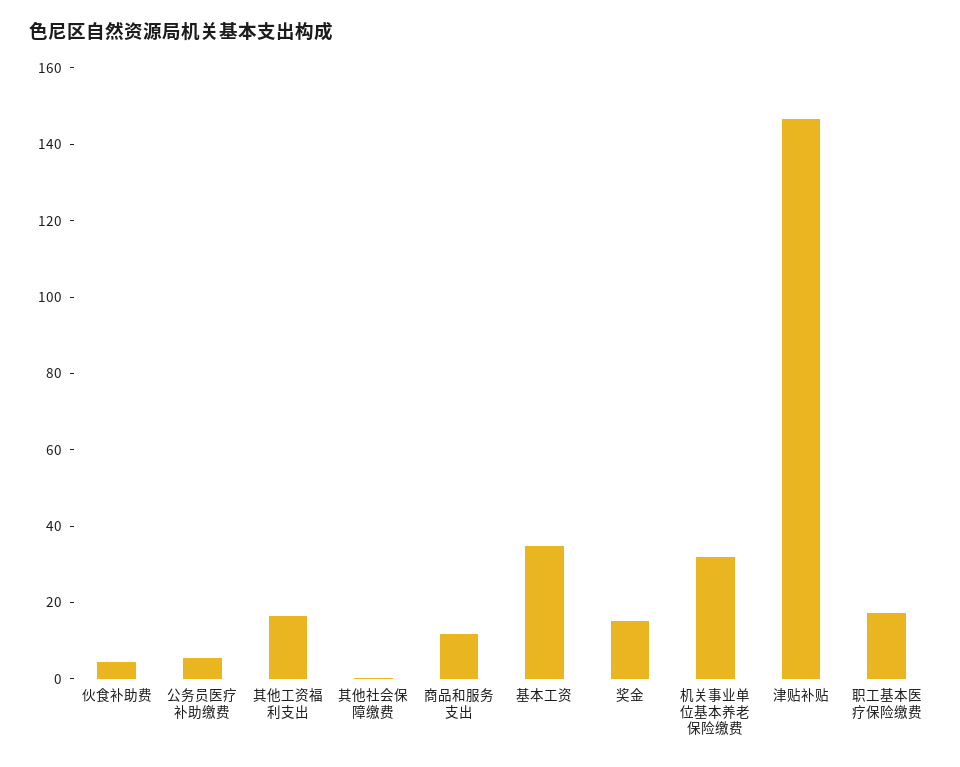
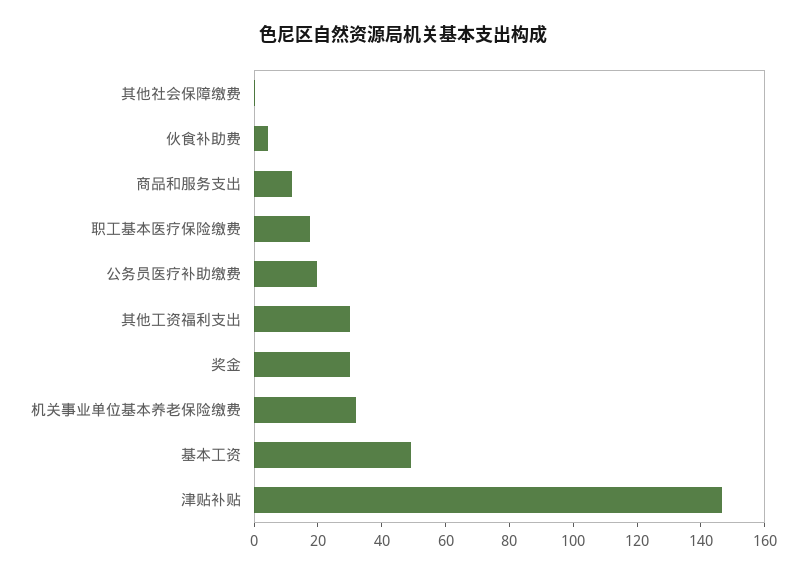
  {
    "伙食补助费": 5,
-   "公务员医疗补助缴费": 5,
+   "公务员医疗补助缴费": 20,
-   "其他工资福利支出": 15,
+   "其他工资福利支出": 30,
    "其他社会保障缴费": 0,
    "商品和服务支出": 10,
-   "基本工资": 35,
+   "基本工资": 50,
-   "奖金": 15,
+   "奖金": 30,
    "机关事业单位基本养老保险缴费": 30,
    "津贴补贴": 145,
    "职工基本医疗保险缴费": 15
  }

